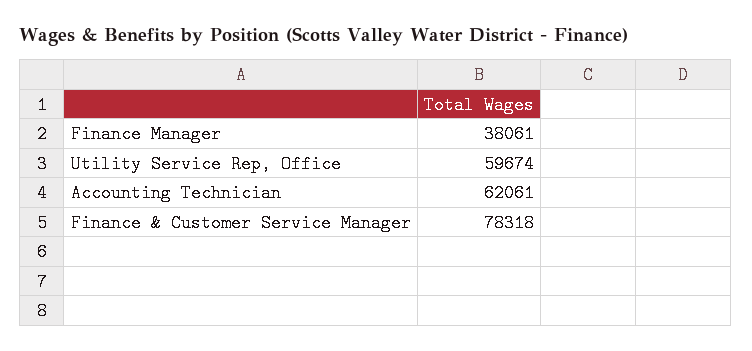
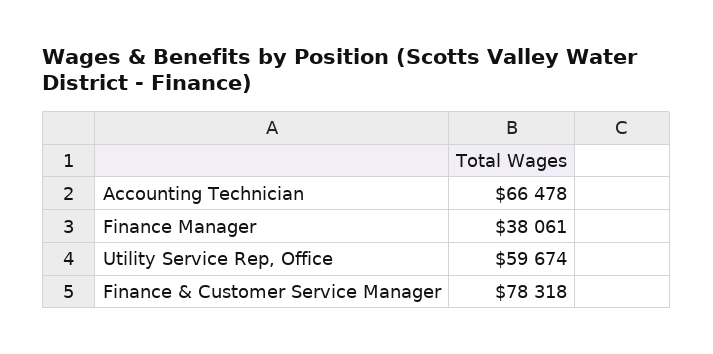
  {
    "Finance Manager": 38061,
    "Utility Service Rep, Office": 59674,
-   "Accounting Technician": 62061,
+   "Accounting Technician": 66478,
    "Finance & Customer Service Manager": 78318
  }

